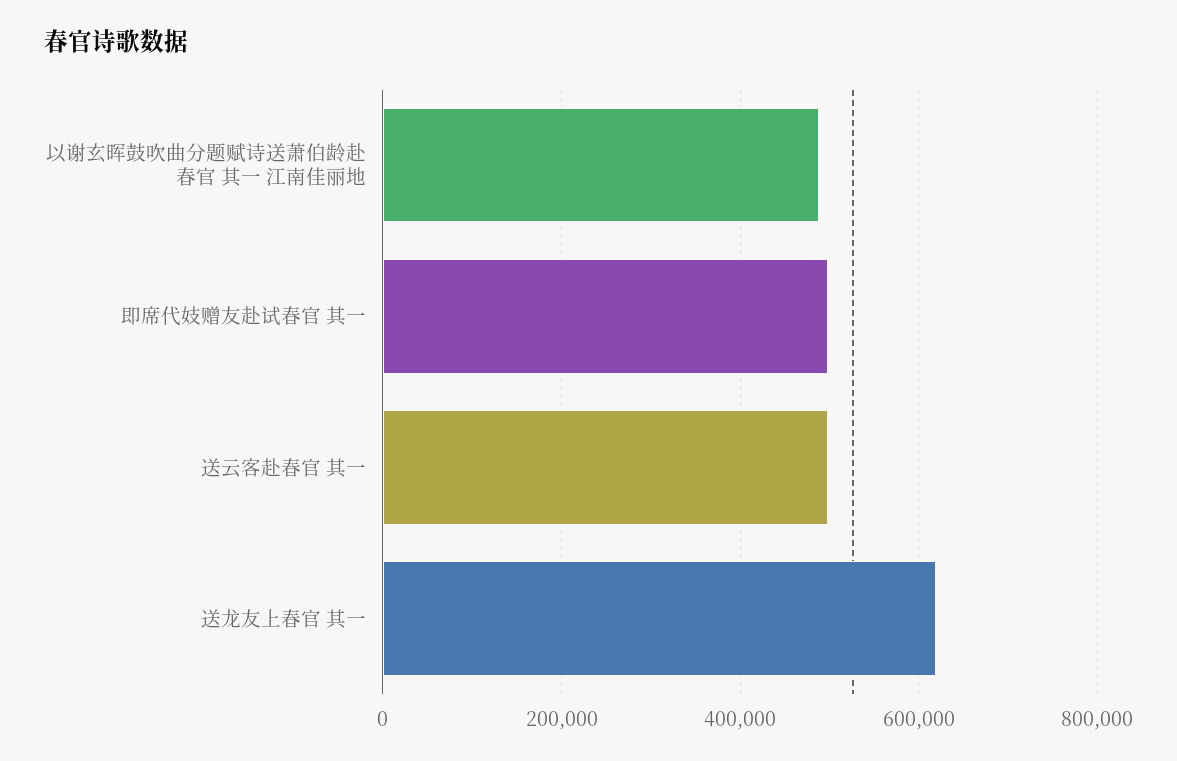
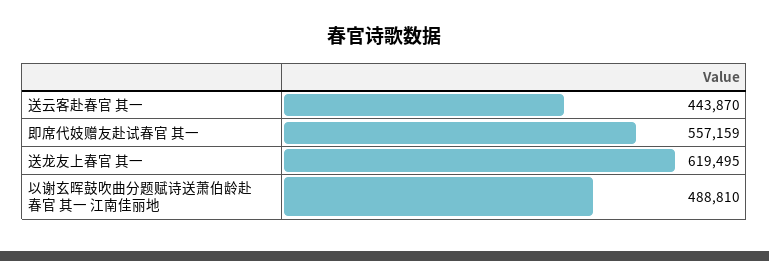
  {
    "以谢玄晖鼓吹曲分题赋诗送萧伯龄赴春官 其一 江南佳丽地": 488810,
-   "即席代妓赠友赴试春官 其一": 500000,
+   "即席代妓赠友赴试春官 其一": 557159,
-   "送云客赴春官 其一": 500000,
+   "送云客赴春官 其一": 443870,
    "送龙友上春官 其一": 619495
  }

